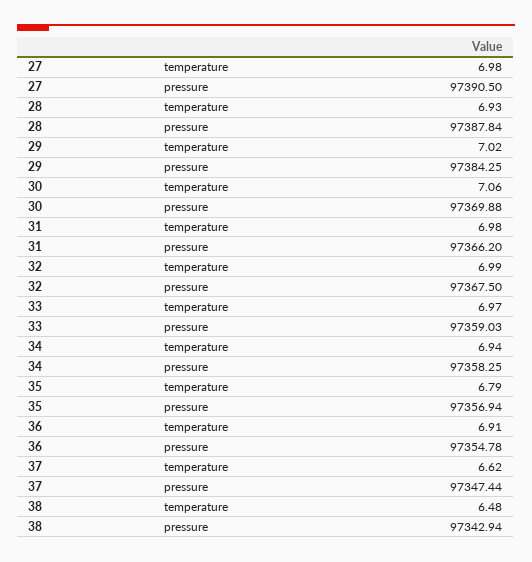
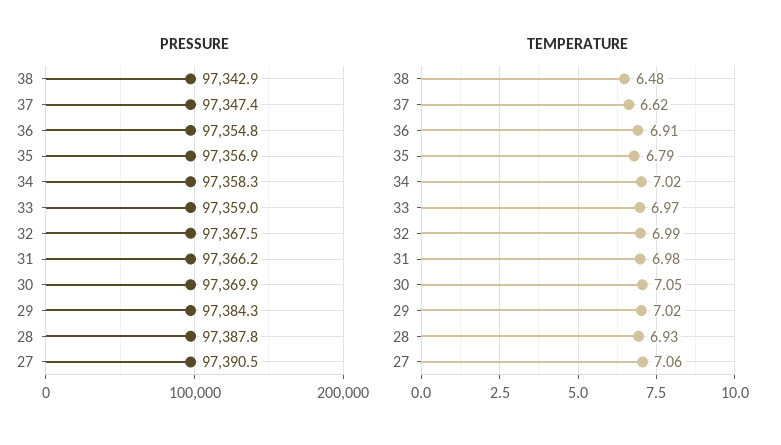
  {
    "temperature": {
-     "27": 6.98,
+     "27": 7.06,
      "28": 6.93,
      "29": 7.02,
-     "30": 7.06,
+     "30": 7.05,
      "31": 6.98,
      "32": 6.99,
      "33": 6.97,
-     "34": 6.94,
+     "34": 7.02,
      "35": 6.79,
      "36": 6.91,
      "37": 6.62,
      "38": 6.48
    },
    "pressure": {
      "27": 97390.5,
      "28": 97387.84,
      "29": 97384.25,
      "30": 97369.88,
      "31": 97366.2,
      "32": 97367.5,
      "33": 97359.03,
      "34": 97358.25,
      "35": 97356.94,
      "36": 97354.78,
      "37": 97347.44,
      "38": 97342.94
    }
  }

